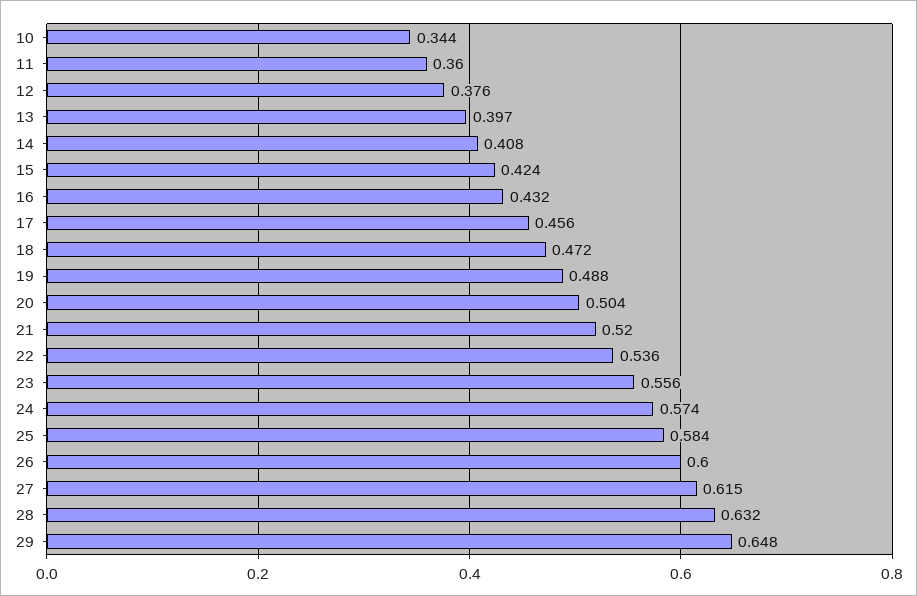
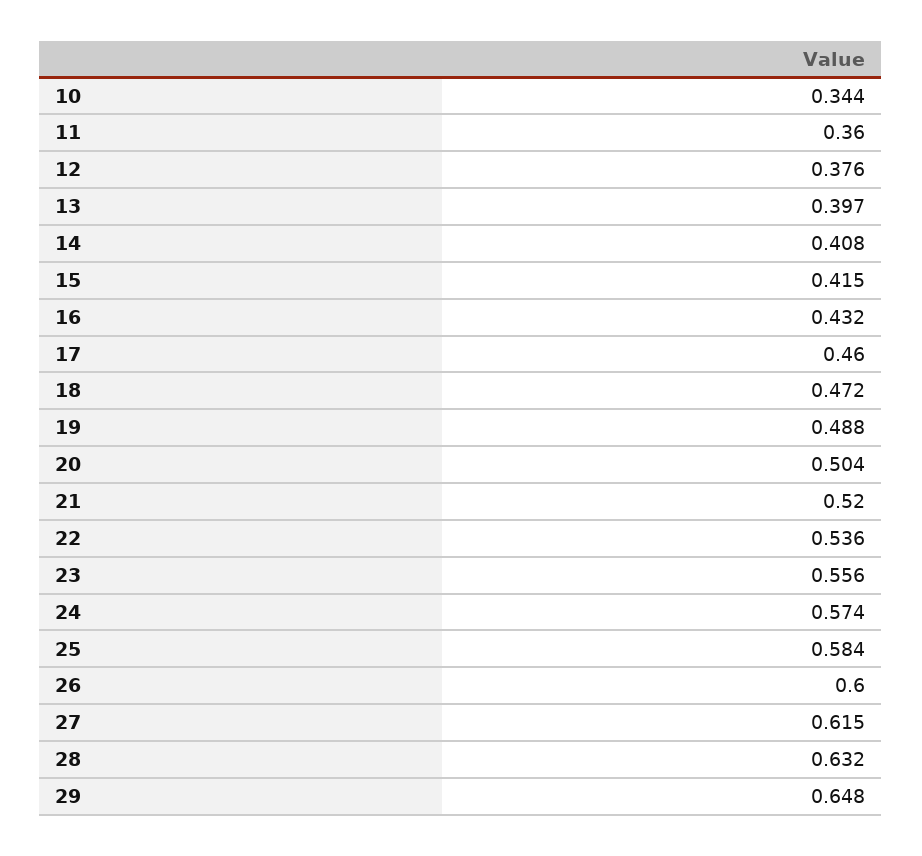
  {
    "10": 0.344,
    "11": 0.36,
    "12": 0.376,
    "13": 0.397,
    "14": 0.408,
-   "15": 0.424,
+   "15": 0.415,
    "16": 0.432,
-   "17": 0.456,
+   "17": 0.46,
    "18": 0.472,
    "19": 0.488,
    "20": 0.504,
    "21": 0.52,
    "22": 0.536,
    "23": 0.556,
    "24": 0.574,
    "25": 0.584,
    "26": 0.6,
    "27": 0.615,
    "28": 0.632,
    "29": 0.648
  }

